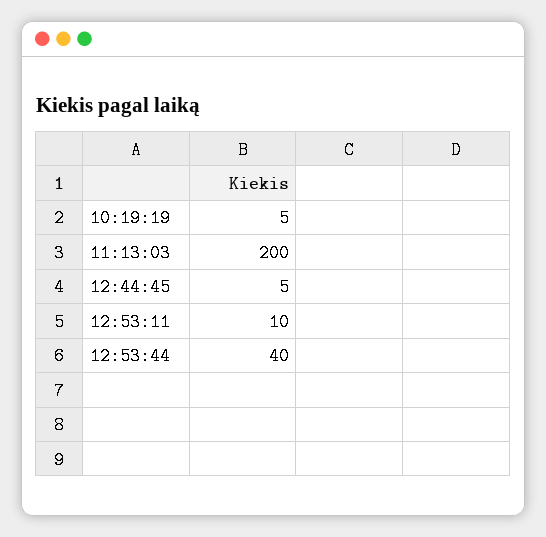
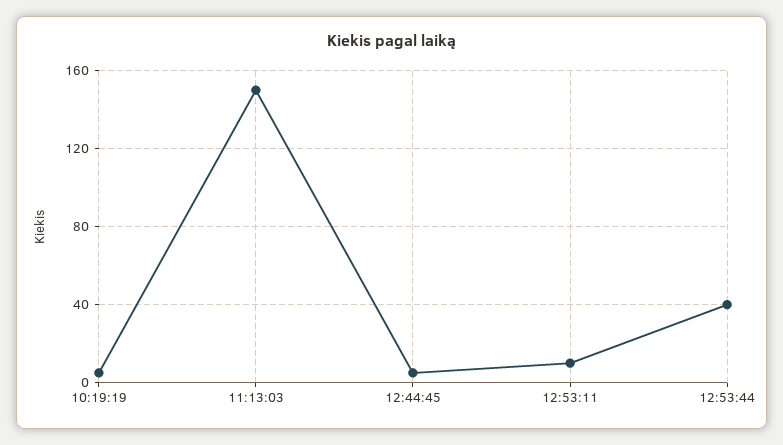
  {
    "10:19:19": 5,
-   "11:13:03": 200,
+   "11:13:03": 150,
    "12:44:45": 5,
    "12:53:11": 10,
    "12:53:44": 40
  }

